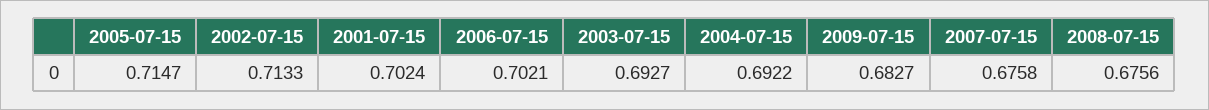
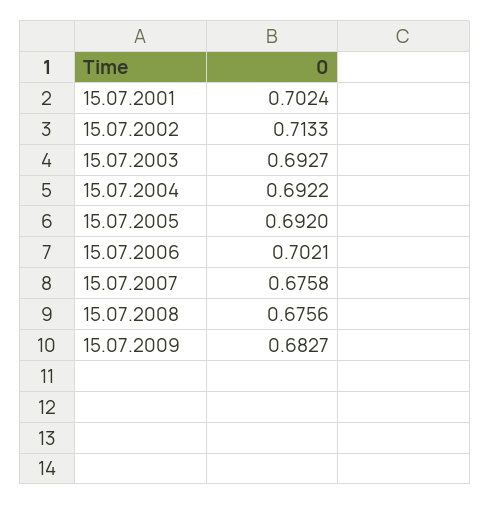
  {
-   "2005-07-15": 0.7147,
+   "2005-07-15": 0.692,
    "2002-07-15": 0.7133,
    "2001-07-15": 0.7024,
    "2006-07-15": 0.7021,
    "2003-07-15": 0.6927,
    "2004-07-15": 0.6922,
    "2009-07-15": 0.6827,
    "2007-07-15": 0.6758,
    "2008-07-15": 0.6756
  }

